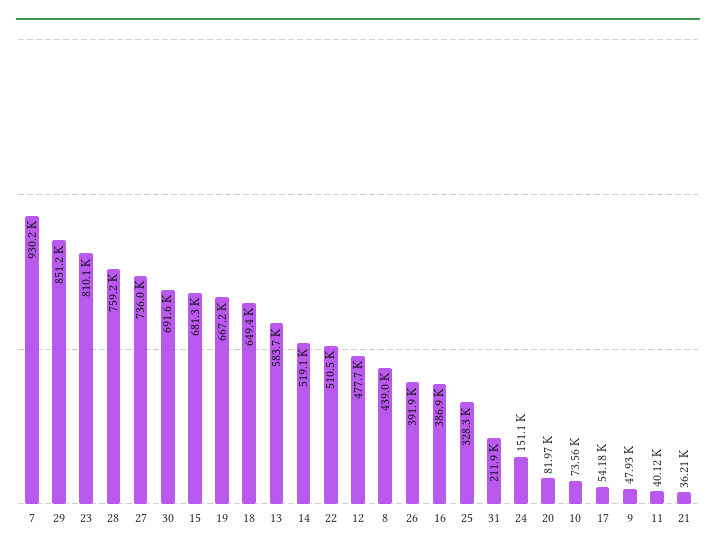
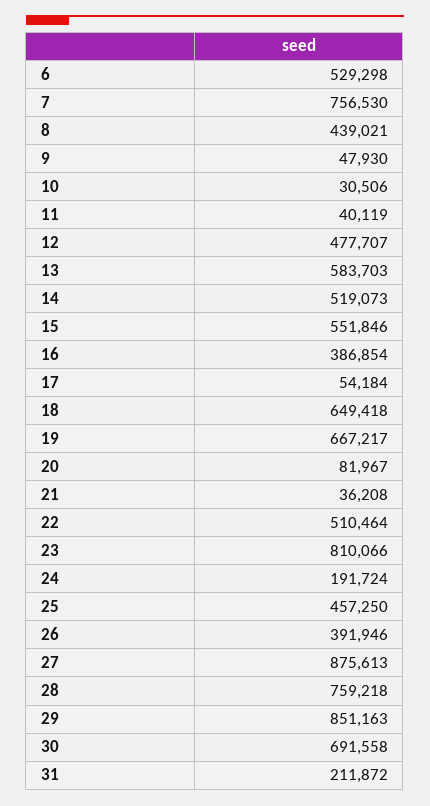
  {
-   "7": 930200,
+   "7": 756530,
    "29": 851163,
    "23": 810066,
    "28": 759218,
-   "27": 736000,
+   "27": 875613,
    "30": 691558,
-   "15": 681300,
+   "15": 551846,
    "19": 667217,
    "18": 649418,
    "13": 583703,
    "14": 519073,
    "22": 510464,
    "12": 477707,
    "8": 439021,
    "26": 391946,
    "16": 386854,
-   "25": 328300,
+   "25": 457250,
    "31": 211872,
-   "24": 151100,
+   "24": 191724,
    "20": 81967,
-   "10": 73560,
+   "10": 30506,
    "17": 54184,
    "9": 47930,
    "11": 40119,
-   "21": 36208
+   "21": 36208,
+   "6": 529298
  }

